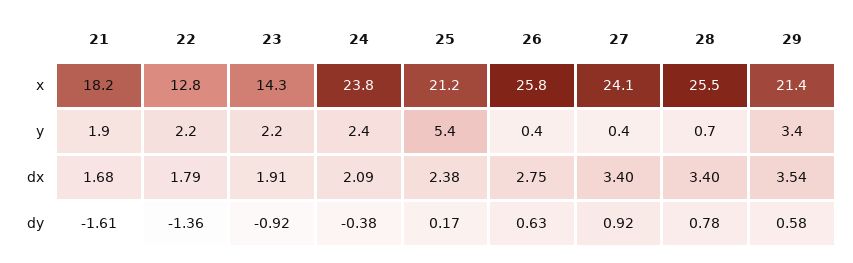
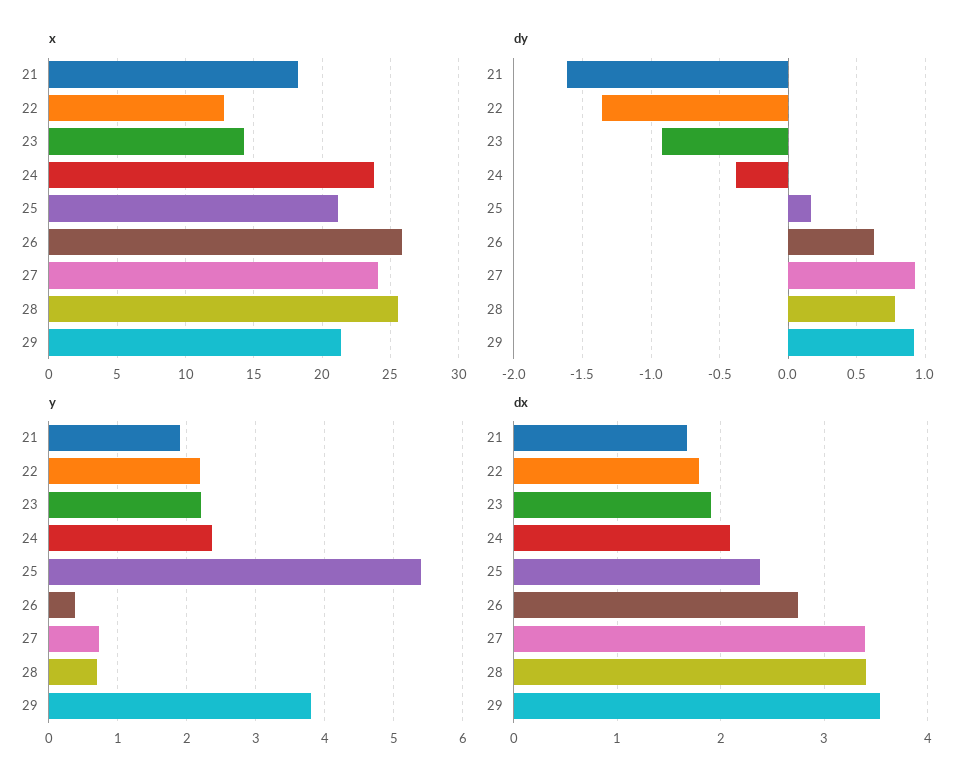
  {
    "x": {
      "21": 18.2,
      "22": 12.8,
      "23": 14.3,
      "24": 23.8,
      "25": 21.2,
      "26": 25.8,
      "27": 24.1,
      "28": 25.5,
      "29": 21.4
    },
    "y": {
      "21": 1.9,
      "22": 2.2,
      "23": 2.2,
      "24": 2.4,
      "25": 5.4,
      "26": 0.4,
-     "27": 0.4,
+     "27": 0.7,
      "28": 0.7,
-     "29": 3.4
+     "29": 3.8
    },
    "dx": {
      "21": 1.68,
      "22": 1.79,
      "23": 1.91,
      "24": 2.09,
      "25": 2.38,
      "26": 2.75,
      "27": 3.4,
      "28": 3.4,
      "29": 3.54
    },
    "dy": {
      "21": -1.61,
      "22": -1.36,
      "23": -0.92,
      "24": -0.38,
      "25": 0.17,
      "26": 0.63,
      "27": 0.92,
      "28": 0.78,
-     "29": 0.58
+     "29": 0.9
    }
  }

